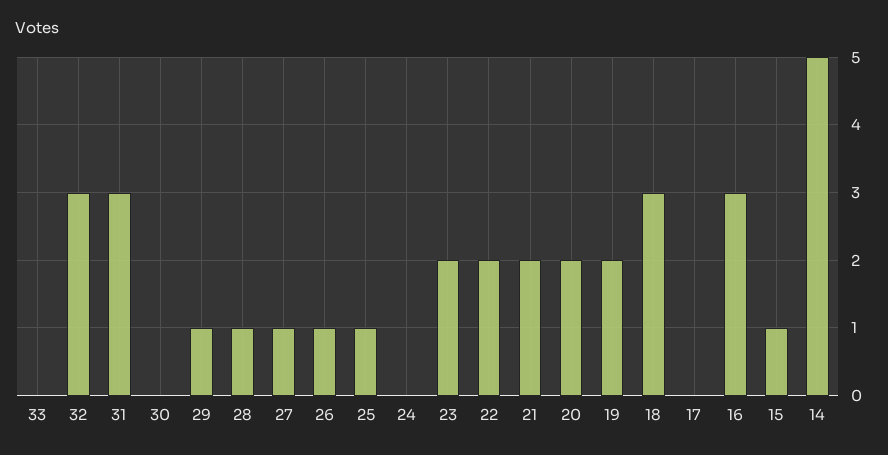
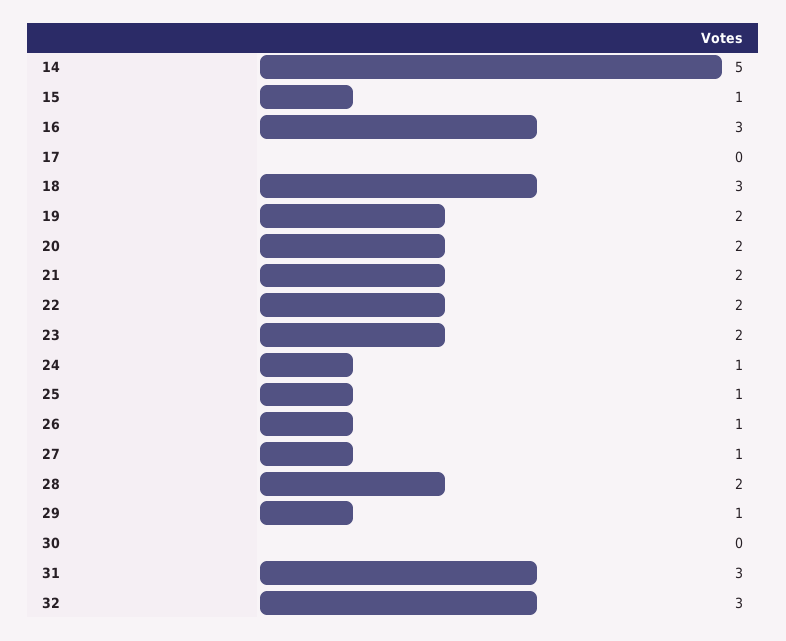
  {
-   "33": 0,
    "32": 3,
    "31": 3,
    "30": 0,
    "29": 1,
-   "28": 1,
+   "28": 2,
    "27": 1,
    "26": 1,
    "25": 1,
-   "24": 0,
+   "24": 1,
    "23": 2,
    "22": 2,
    "21": 2,
    "20": 2,
    "19": 2,
    "18": 3,
    "17": 0,
    "16": 3,
    "15": 1,
    "14": 5
  }

